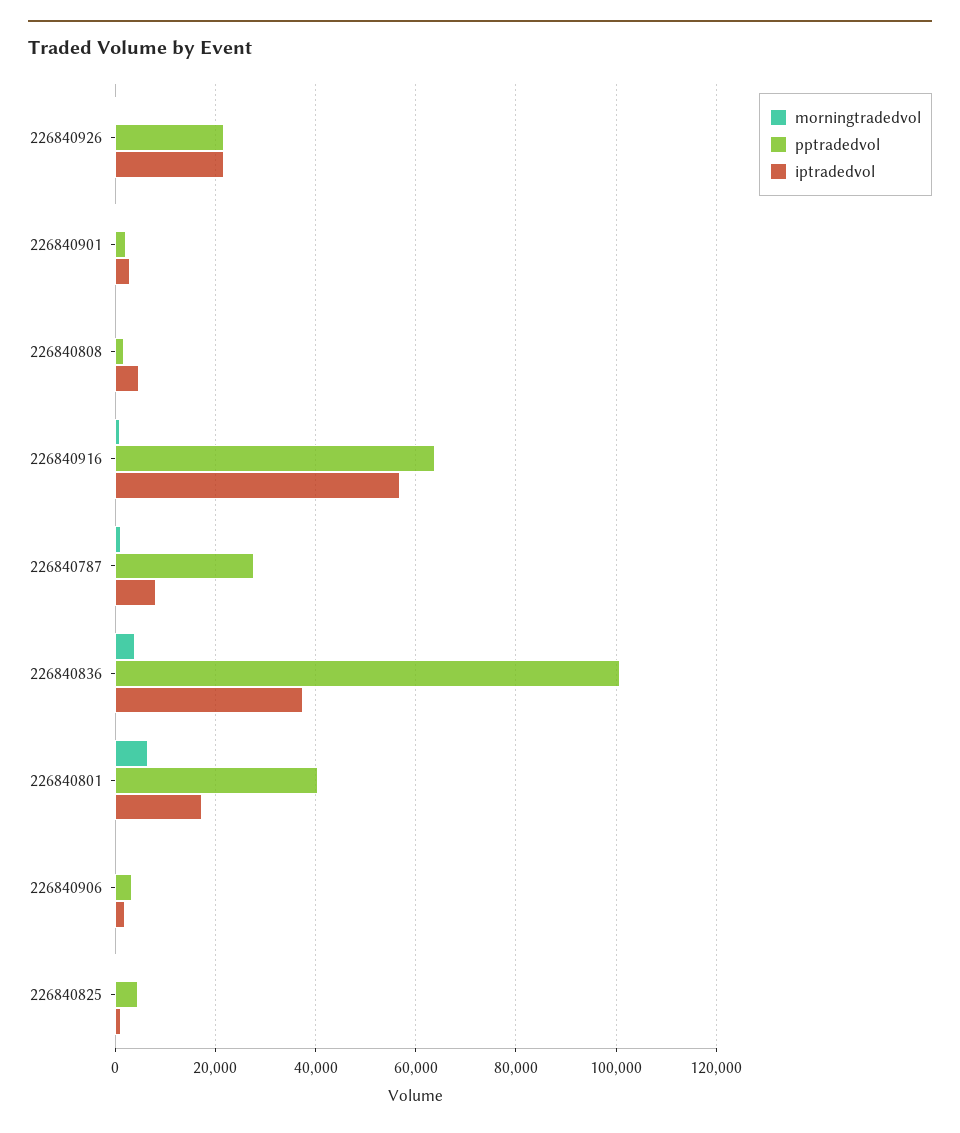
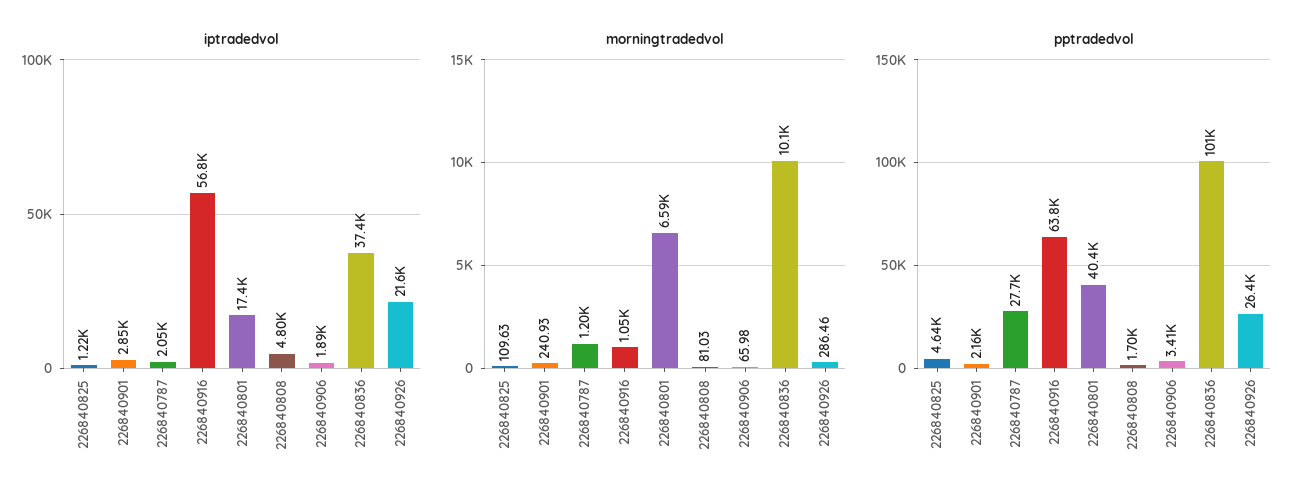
  {
    "morningtradedvol": {
      "226840926": 286.46,
      "226840901": 240.93,
      "226840808": 81.03,
      "226840916": 1050,
      "226840787": 1200,
-     "226840836": 4000,
+     "226840836": 10100,
      "226840801": 6590,
      "226840906": 65.98,
      "226840825": 109.63
    },
    "pptradedvol": {
-     "226840926": 22000,
+     "226840926": 26400,
      "226840901": 2160,
      "226840808": 1700,
      "226840916": 63800,
      "226840787": 27700,
      "226840836": 101000,
      "226840801": 40400,
      "226840906": 3410,
      "226840825": 4640
    },
    "iptradedvol": {
      "226840926": 21600,
      "226840901": 2850,
      "226840808": 4800,
      "226840916": 56800,
-     "226840787": 8000,
+     "226840787": 2050,
      "226840836": 37400,
      "226840801": 17400,
      "226840906": 1890,
      "226840825": 1220
    }
  }

